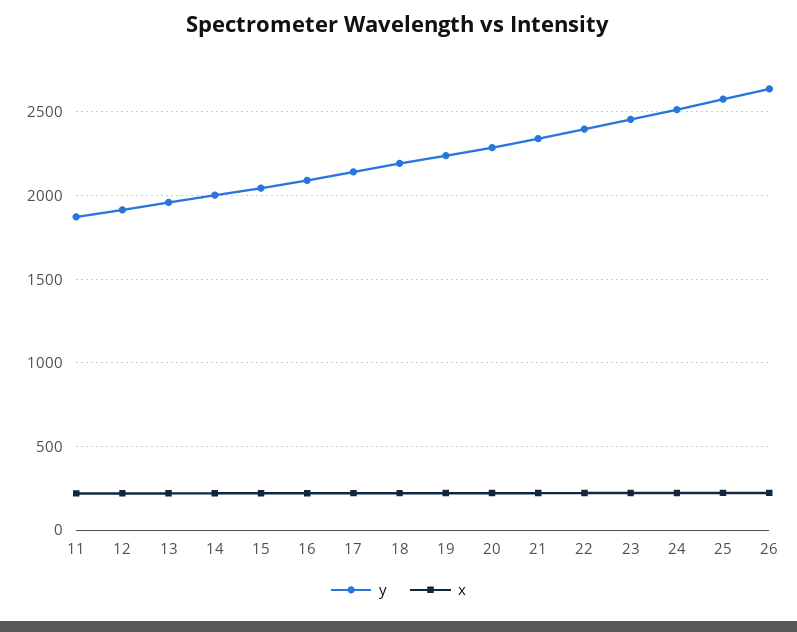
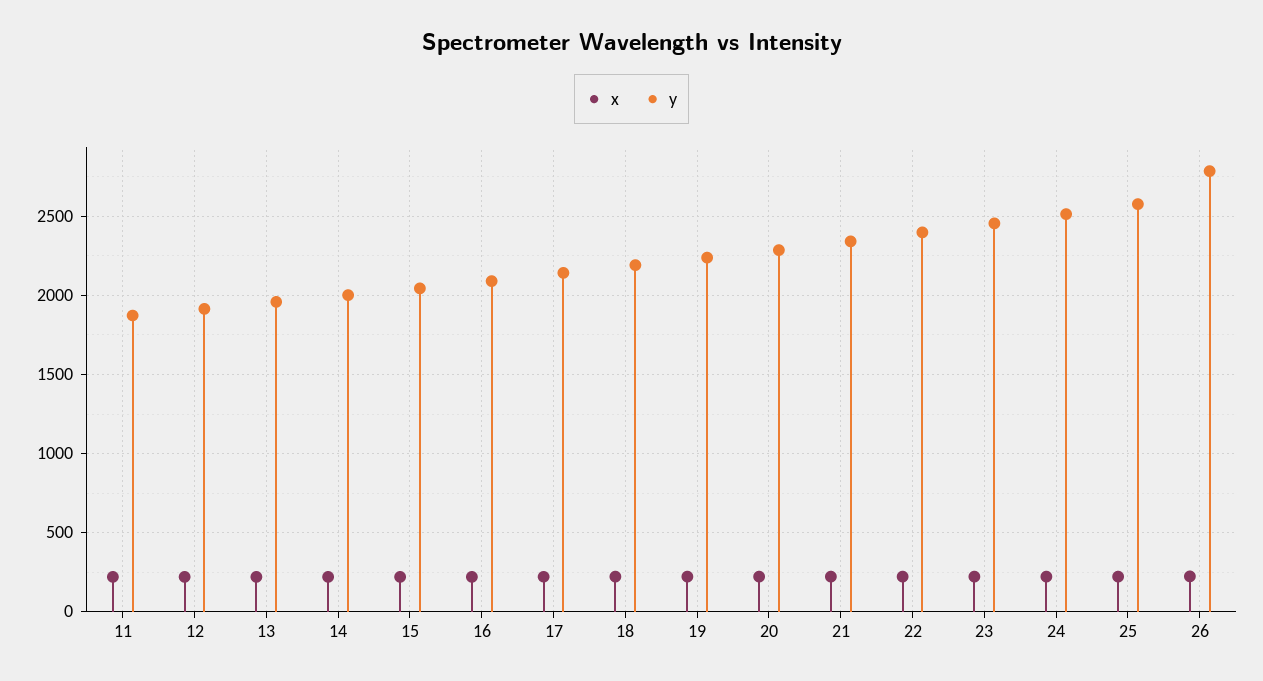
  {
    "y": {
      "11": 1850,
      "12": 1900,
      "13": 1950,
      "14": 2000,
      "15": 2050,
      "16": 2100,
      "17": 2150,
      "18": 2200,
      "19": 2250,
      "20": 2300,
      "21": 2350,
      "22": 2400,
      "23": 2450,
      "24": 2500,
      "25": 2600,
-     "26": 2650
+     "26": 2800
    },
    "x": {
      "11": 200,
      "12": 200,
      "13": 200,
      "14": 200,
      "15": 200,
      "16": 200,
      "17": 200,
      "18": 200,
      "19": 200,
      "20": 200,
      "21": 200,
      "22": 200,
      "23": 200,
      "24": 200,
      "25": 200,
      "26": 200
    }
  }

